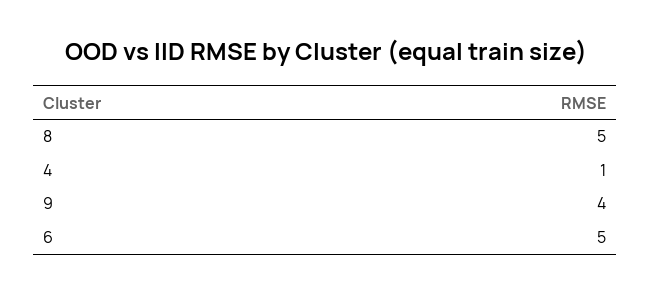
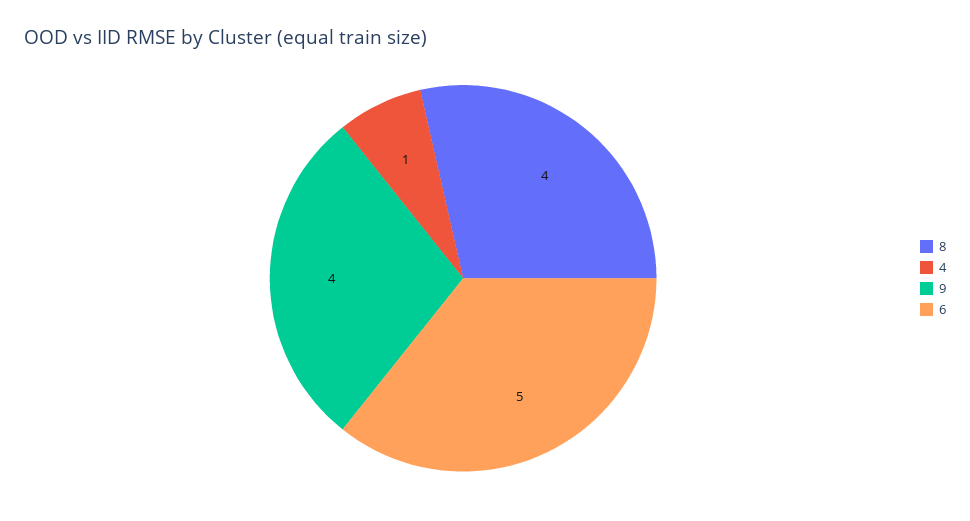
  {
-   "8": 5,
+   "8": 4,
    "4": 1,
    "9": 4,
    "6": 5
  }

